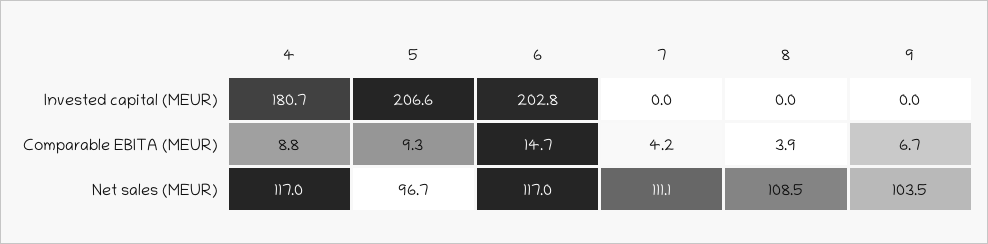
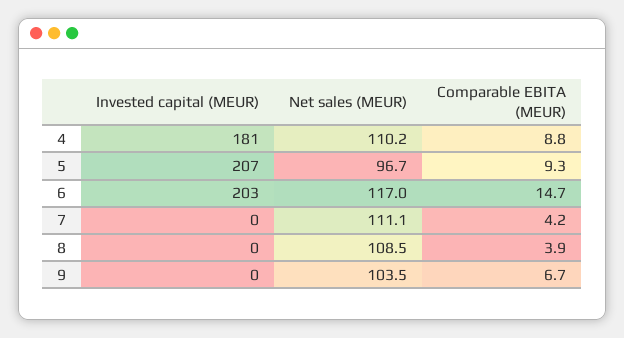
  {
    "4": {
      "Invested capital (MEUR)": 180.7,
      "Comparable EBITA (MEUR)": 8.8,
-     "Net sales (MEUR)": 117
+     "Net sales (MEUR)": 110.2
    },
    "5": {
      "Invested capital (MEUR)": 206.6,
      "Comparable EBITA (MEUR)": 9.3,
      "Net sales (MEUR)": 96.7
    },
    "6": {
      "Invested capital (MEUR)": 202.8,
      "Comparable EBITA (MEUR)": 14.7,
      "Net sales (MEUR)": 117
    },
    "7": {
      "Invested capital (MEUR)": 0,
      "Comparable EBITA (MEUR)": 4.2,
      "Net sales (MEUR)": 111.1
    },
    "8": {
      "Invested capital (MEUR)": 0,
      "Comparable EBITA (MEUR)": 3.9,
      "Net sales (MEUR)": 108.5
    },
    "9": {
      "Invested capital (MEUR)": 0,
      "Comparable EBITA (MEUR)": 6.7,
      "Net sales (MEUR)": 103.5
    }
  }

